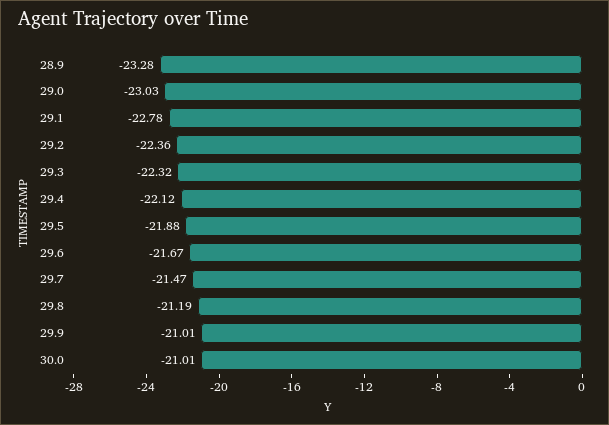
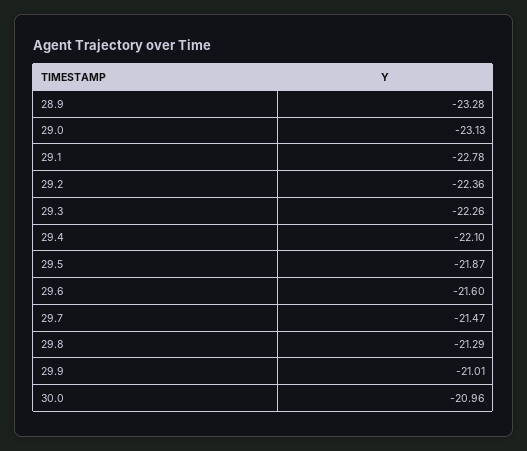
  {
    "28.9": -23.28,
-   "29.0": -23.03,
+   "29.0": -23.13,
    "29.1": -22.78,
    "29.2": -22.36,
-   "29.3": -22.32,
+   "29.3": -22.26,
-   "29.4": -22.12,
+   "29.4": -22.1,
-   "29.5": -21.88,
+   "29.5": -21.87,
-   "29.6": -21.67,
+   "29.6": -21.6,
    "29.7": -21.47,
-   "29.8": -21.19,
+   "29.8": -21.29,
    "29.9": -21.01,
-   "30.0": -21.01
+   "30.0": -20.96
  }

